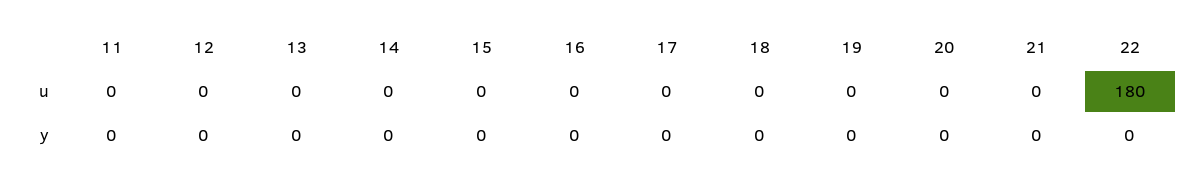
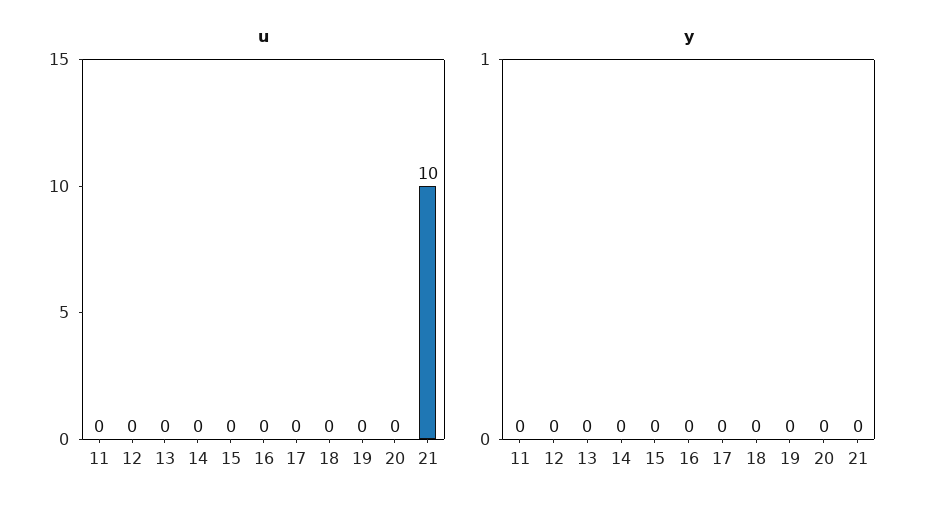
  {
    "u": {
      "11": 0,
      "12": 0,
      "13": 0,
      "14": 0,
      "15": 0,
      "16": 0,
      "17": 0,
      "18": 0,
      "19": 0,
      "20": 0,
-     "21": 0,
+     "21": 10
-     "22": 180
    },
    "y": {
      "11": 0,
      "12": 0,
      "13": 0,
      "14": 0,
      "15": 0,
      "16": 0,
      "17": 0,
      "18": 0,
      "19": 0,
      "20": 0,
-     "21": 0,
+     "21": 0
-     "22": 0
    }
  }

